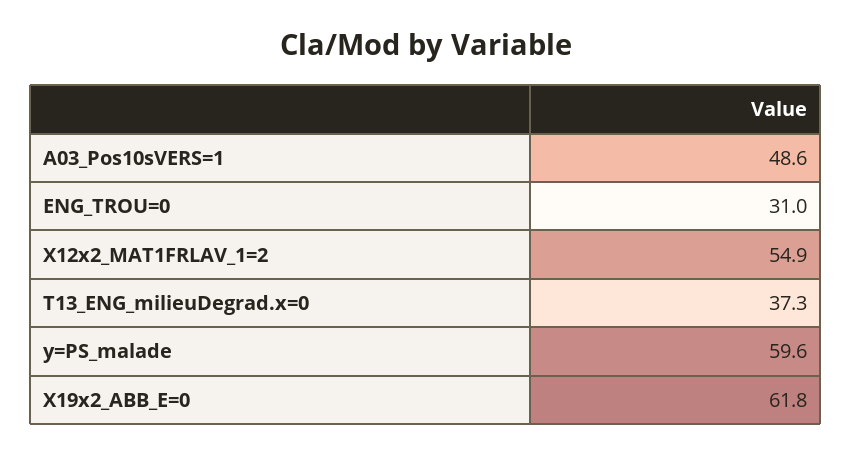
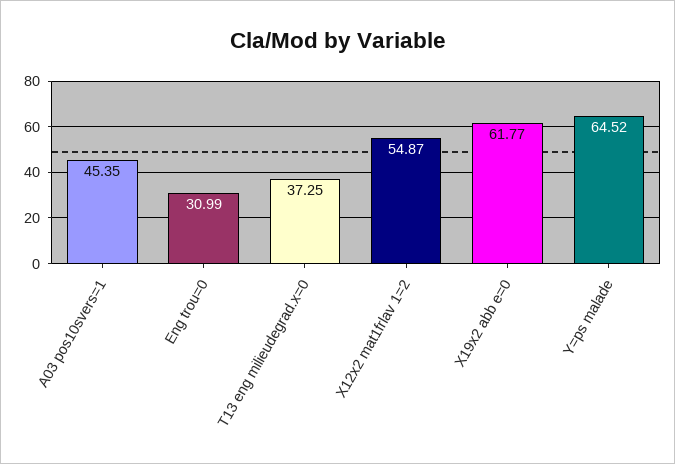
  {
-   "A03_Pos10sVERS=1": 48.6,
+   "A03_Pos10sVERS=1": 45.35,
    "ENG_TROU=0": 30.99,
    "X12x2_MAT1FRLAV_1=2": 54.87,
    "T13_ENG_milieuDegrad.x=0": 37.25,
-   "y=PS_malade": 59.6,
+   "y=PS_malade": 64.52,
    "X19x2_ABB_E=0": 61.77
  }

